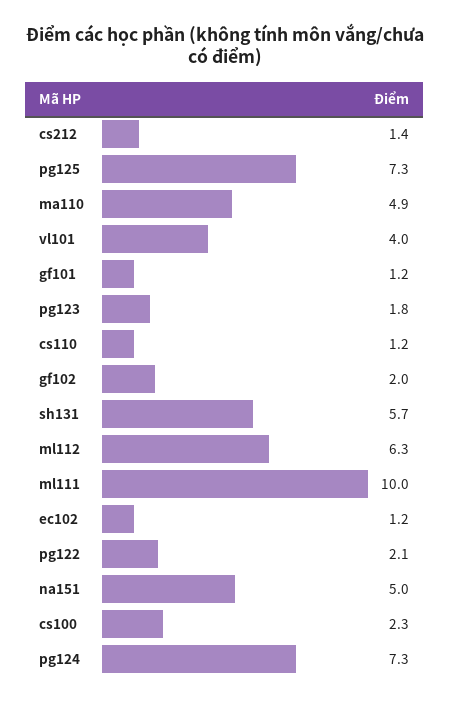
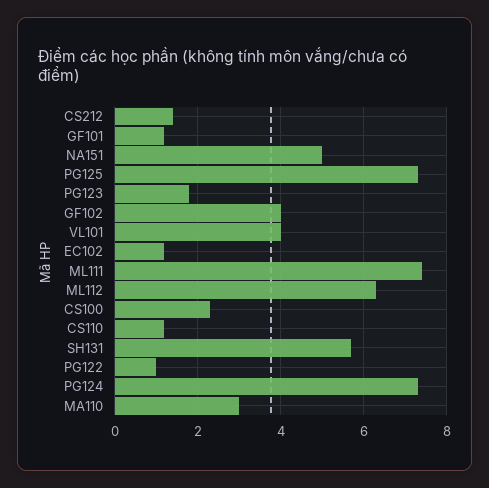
  {
    "cs212": 1.4,
    "pg125": 7.3,
-   "ma110": 4.9,
+   "ma110": 3,
    "vl101": 4,
    "gf101": 1.2,
    "pg123": 1.8,
    "cs110": 1.2,
-   "gf102": 2,
+   "gf102": 4,
    "sh131": 5.7,
    "ml112": 6.3,
-   "ml111": 10,
+   "ml111": 7.5,
    "ec102": 1.2,
-   "pg122": 2.1,
+   "pg122": 1,
    "na151": 5,
    "cs100": 2.3,
    "pg124": 7.3
  }

